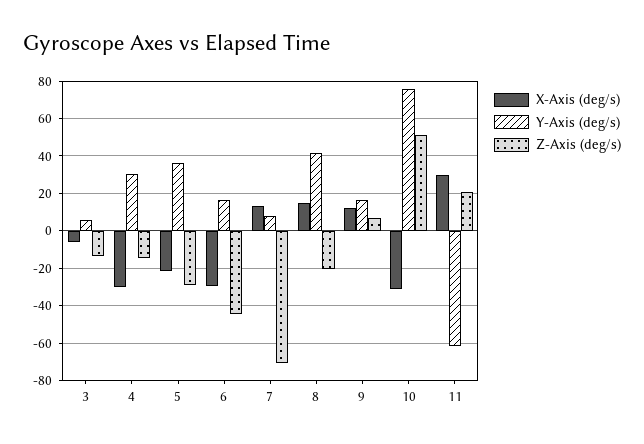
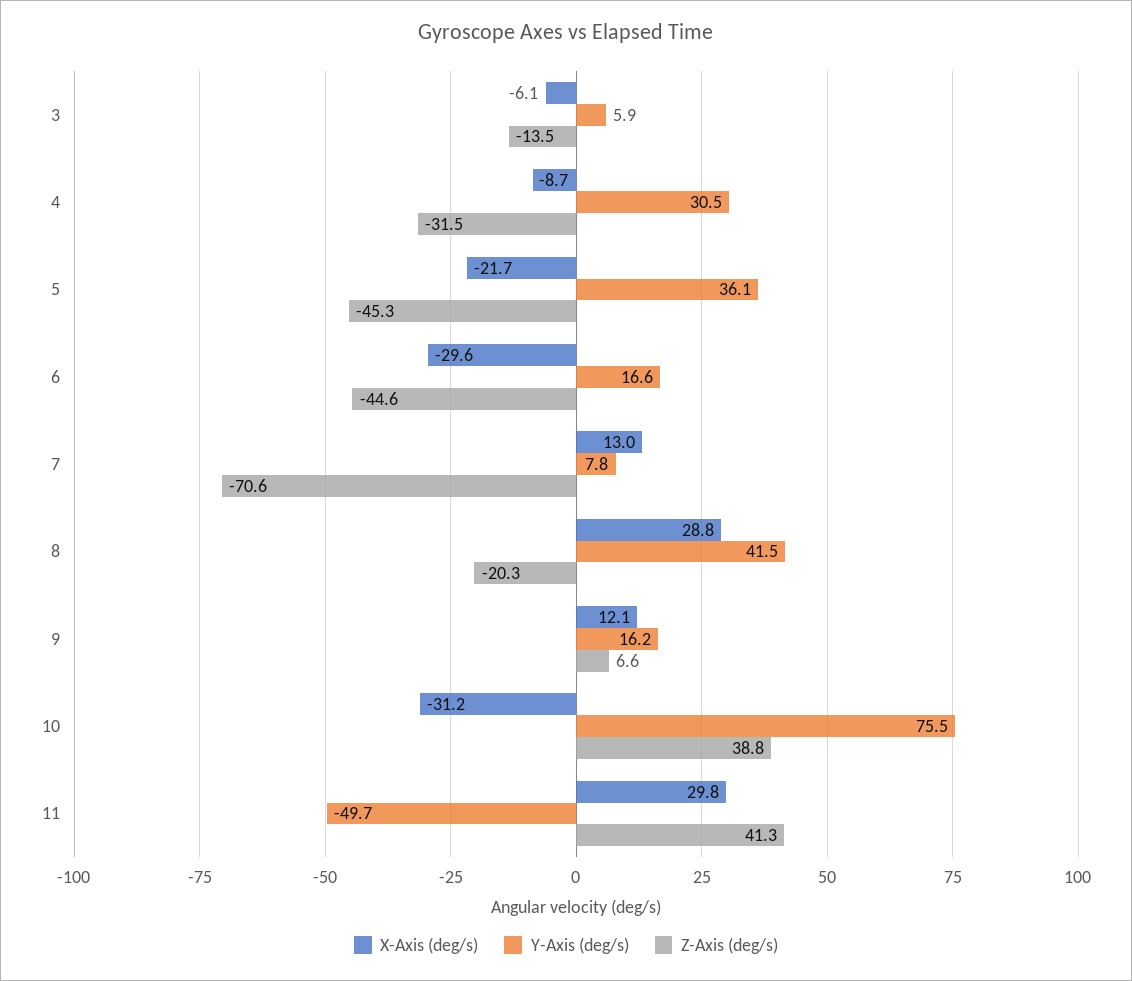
  {
    "X-Axis (deg/s)": {
      "3": -6.1,
-     "4": -30,
+     "4": -8.7,
      "5": -21.7,
      "6": -29.6,
      "7": 13,
-     "8": 15,
+     "8": 28.8,
      "9": 12.1,
      "10": -31.2,
      "11": 29.8
    },
    "Y-Axis (deg/s)": {
      "3": 5.9,
      "4": 30.5,
      "5": 36.1,
      "6": 16.6,
      "7": 7.8,
      "8": 41.5,
      "9": 16.2,
      "10": 75.5,
-     "11": -60
+     "11": -49.7
    },
    "Z-Axis (deg/s)": {
      "3": -13.5,
-     "4": -15,
+     "4": -31.5,
-     "5": -30,
+     "5": -45.3,
      "6": -44.6,
      "7": -70.6,
      "8": -20.3,
      "9": 6.6,
-     "10": 50,
+     "10": 38.8,
-     "11": 20
+     "11": 41.3
    }
  }

